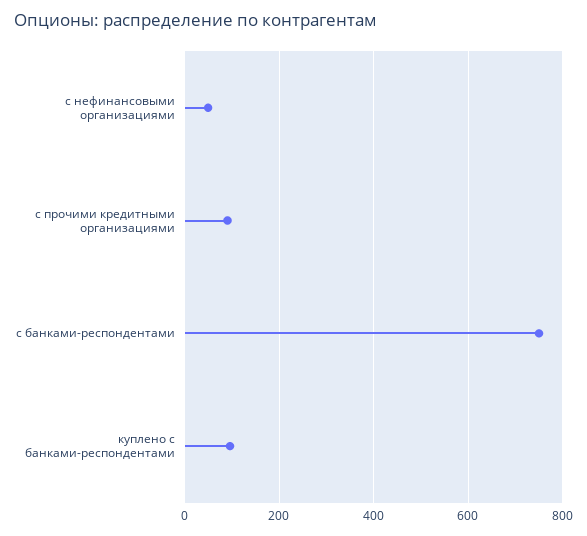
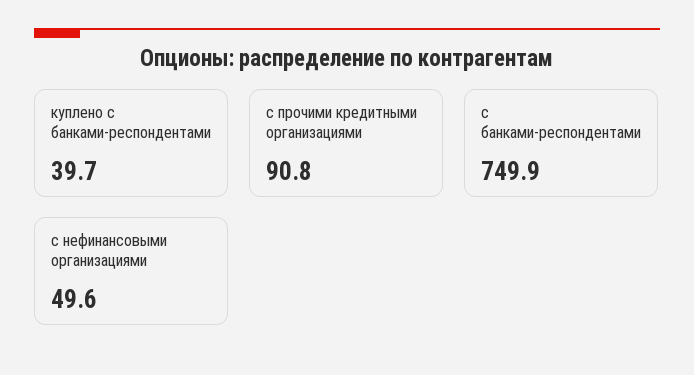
  {
    "с нефинансовыми организациями": 49.6,
    "с прочими кредитными организациями": 90.8,
    "с банками-респондентами": 749.9,
-   "куплено с банками-респондентами": 100
+   "куплено с банками-респондентами": 39.7
  }

